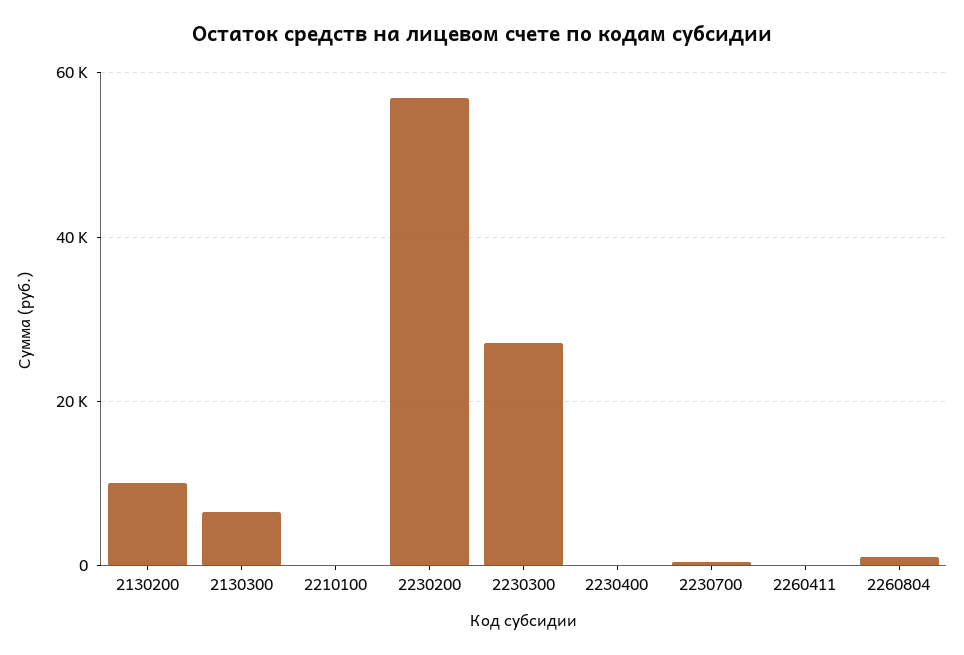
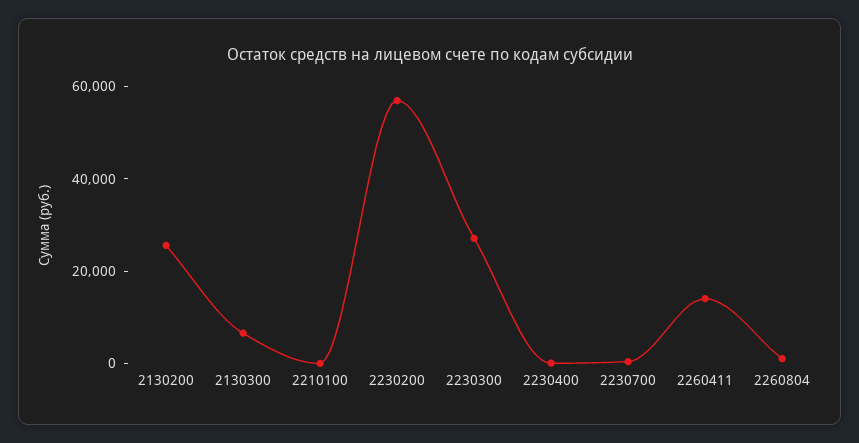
  {
-   "2130200": 10000,
+   "2130200": 25000,
    "2130300": 6000,
    "2210100": 0,
    "2230200": 56000,
    "2230300": 28000,
    "2230400": 0,
    "2230700": 0,
-   "2260411": 0,
+   "2260411": 15000,
    "2260804": 2000
  }

